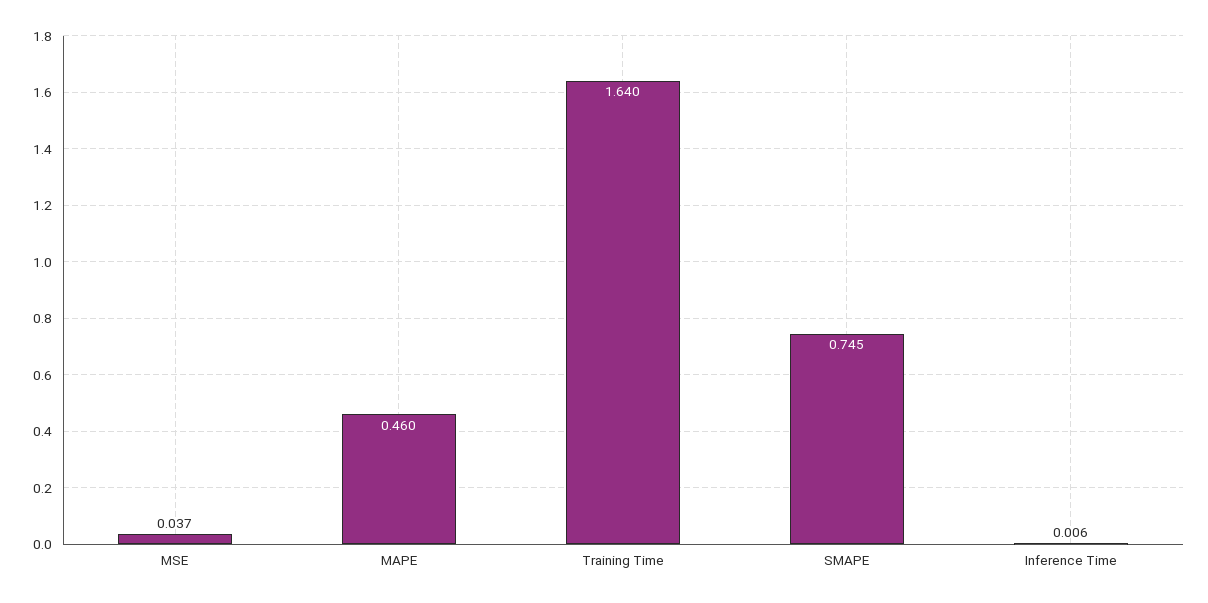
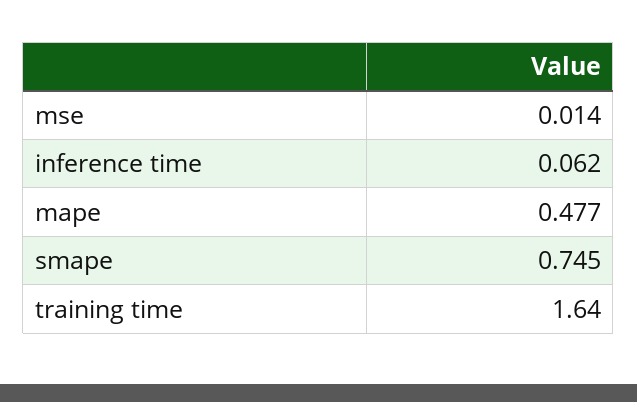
  {
-   "MSE": 0.037,
+   "MSE": 0.014,
-   "MAPE": 0.46,
+   "MAPE": 0.477,
    "Training Time": 1.64,
    "SMAPE": 0.745,
-   "Inference Time": 0.006
+   "Inference Time": 0.062
  }

